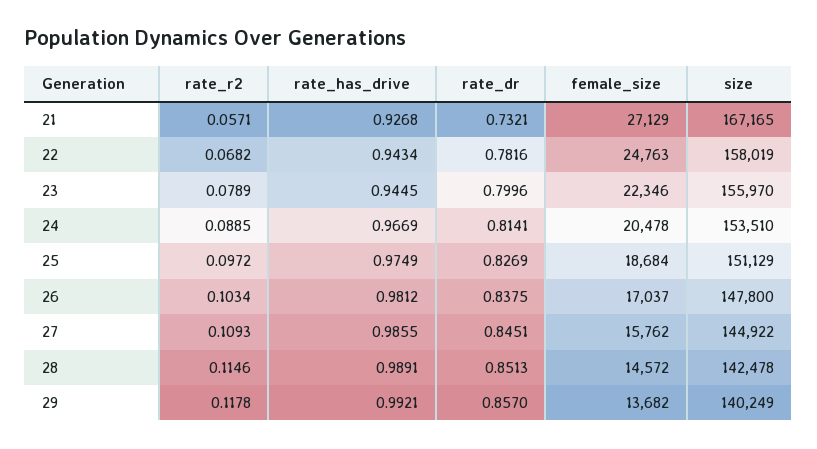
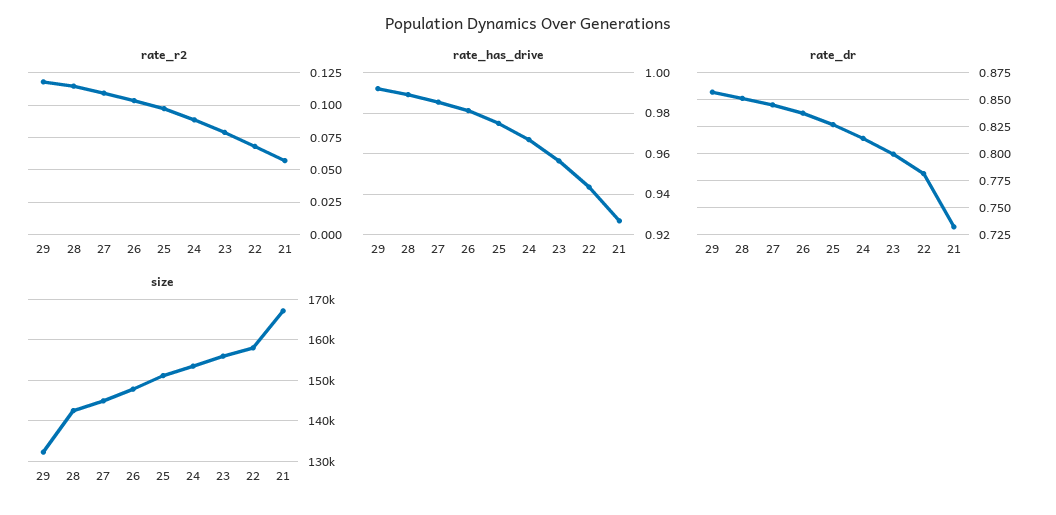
  {
    "rate_r2": {
      "21": 0.0571,
      "22": 0.0682,
      "23": 0.0789,
      "24": 0.0885,
      "25": 0.0972,
      "26": 0.1034,
      "27": 0.1093,
      "28": 0.1146,
      "29": 0.1178
    },
    "rate_has_drive": {
      "21": 0.9268,
      "22": 0.9434,
-     "23": 0.9445,
+     "23": 0.955,
      "24": 0.9669,
      "25": 0.9749,
      "26": 0.9812,
      "27": 0.9855,
      "28": 0.9891,
      "29": 0.9921
    },
    "rate_dr": {
      "21": 0.7321,
      "22": 0.7816,
      "23": 0.7996,
      "24": 0.8141,
      "25": 0.8269,
      "26": 0.8375,
      "27": 0.8451,
      "28": 0.8513,
      "29": 0.857
    },
-   "female_size": {
-     "21": 27129,
-     "22": 24763,
-     "23": 22346,
-     "24": 20478,
-     "25": 18684,
-     "26": 17037,
-     "27": 15762,
-     "28": 14572,
-     "29": 13682
-   },
    "size": {
      "21": 167165,
      "22": 158019,
      "23": 155970,
      "24": 153510,
      "25": 151129,
      "26": 147800,
      "27": 144922,
      "28": 142478,
-     "29": 140249
+     "29": 132000
    }
  }

